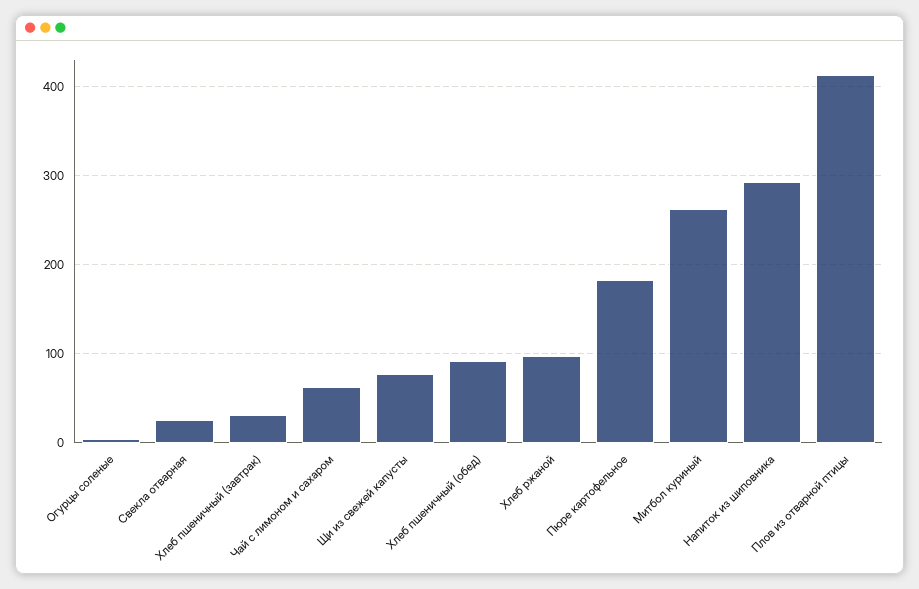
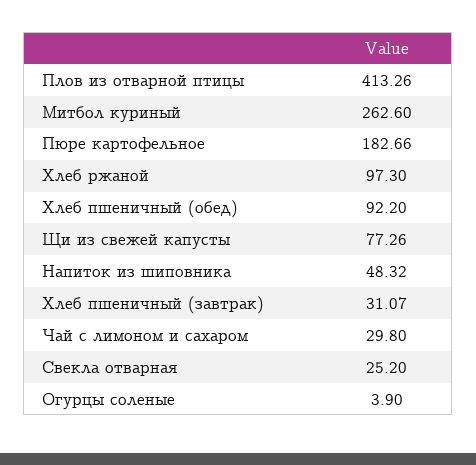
  {
    "Огурцы соленые": 3.9,
    "Свекла отварная": 25.2,
    "Хлеб пшеничный (завтрак)": 31.07,
-   "Чай с лимоном и сахаром": 60,
+   "Чай с лимоном и сахаром": 29.8,
    "Щи из свежей капусты": 77.26,
    "Хлеб пшеничный (обед)": 92.2,
    "Хлеб ржаной": 97.3,
    "Пюре картофельное": 182.66,
    "Митбол куриный": 262.6,
-   "Напиток из шиповника": 290,
+   "Напиток из шиповника": 48.32,
    "Плов из отварной птицы": 413.26
  }

